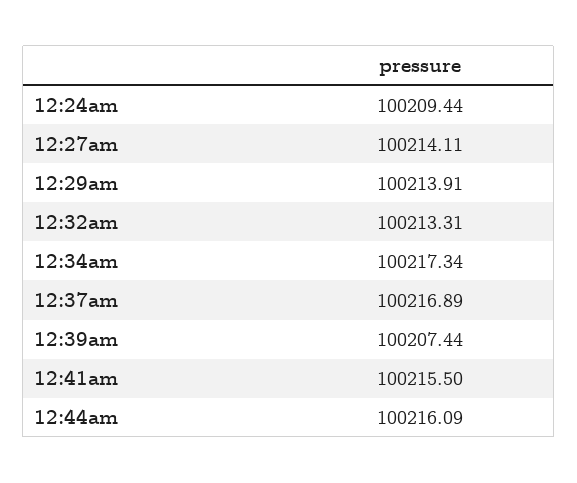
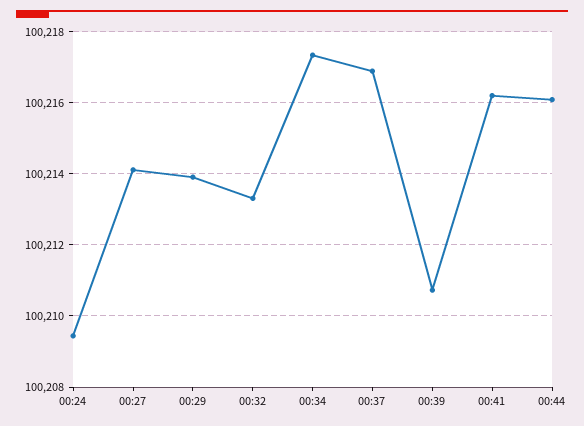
  {
    "12:24am": 100209.44,
    "12:27am": 100214.11,
    "12:29am": 100213.91,
    "12:32am": 100213.31,
    "12:34am": 100217.34,
    "12:37am": 100216.89,
-   "12:39am": 100207.44,
+   "12:39am": 100210.8,
-   "12:41am": 100215.5,
+   "12:41am": 100216.2,
    "12:44am": 100216.09
  }

